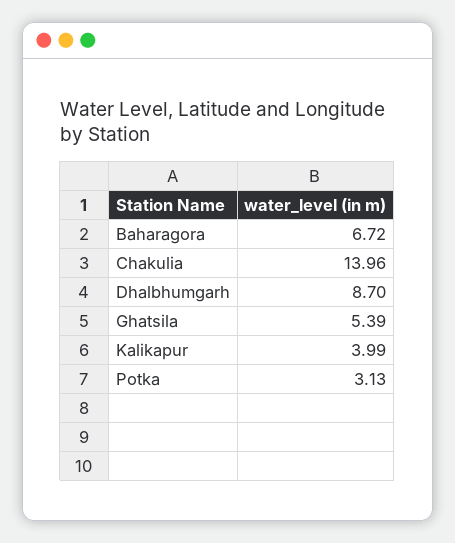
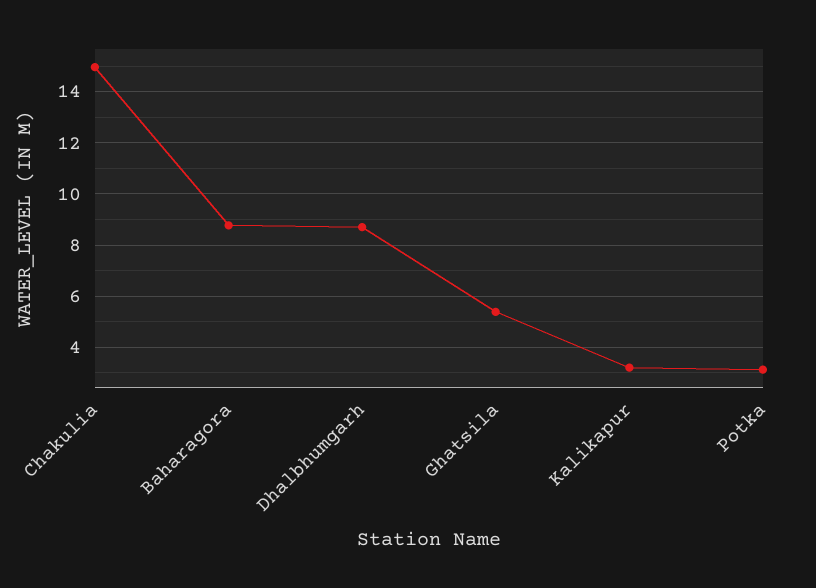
  {
-   "Baharagora": 6.72,
+   "Baharagora": 8.75,
-   "Chakulia": 13.96,
+   "Chakulia": 15,
    "Dhalbhumgarh": 8.7,
    "Ghatsila": 5.39,
-   "Kalikapur": 3.99,
+   "Kalikapur": 3.25,
    "Potka": 3.13
  }

